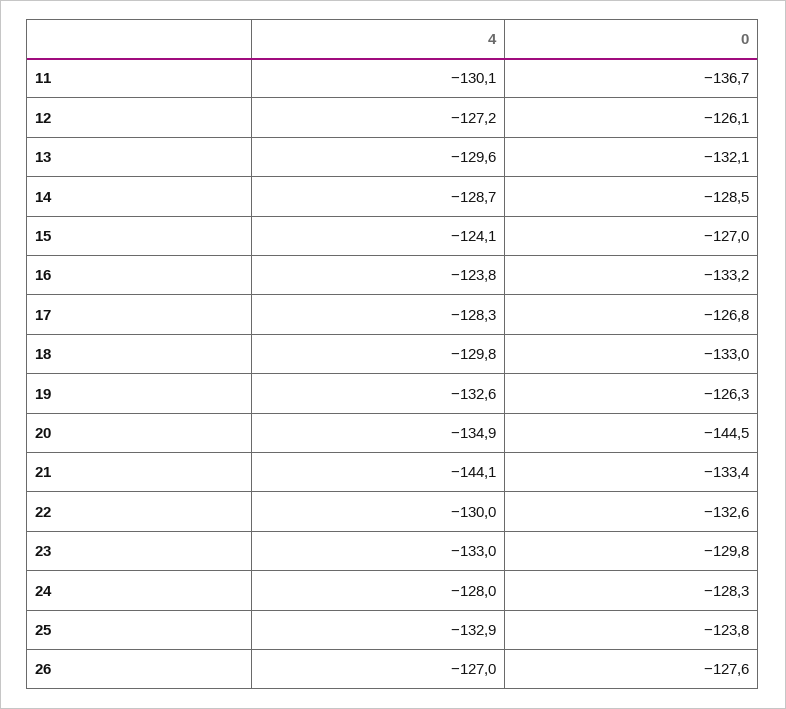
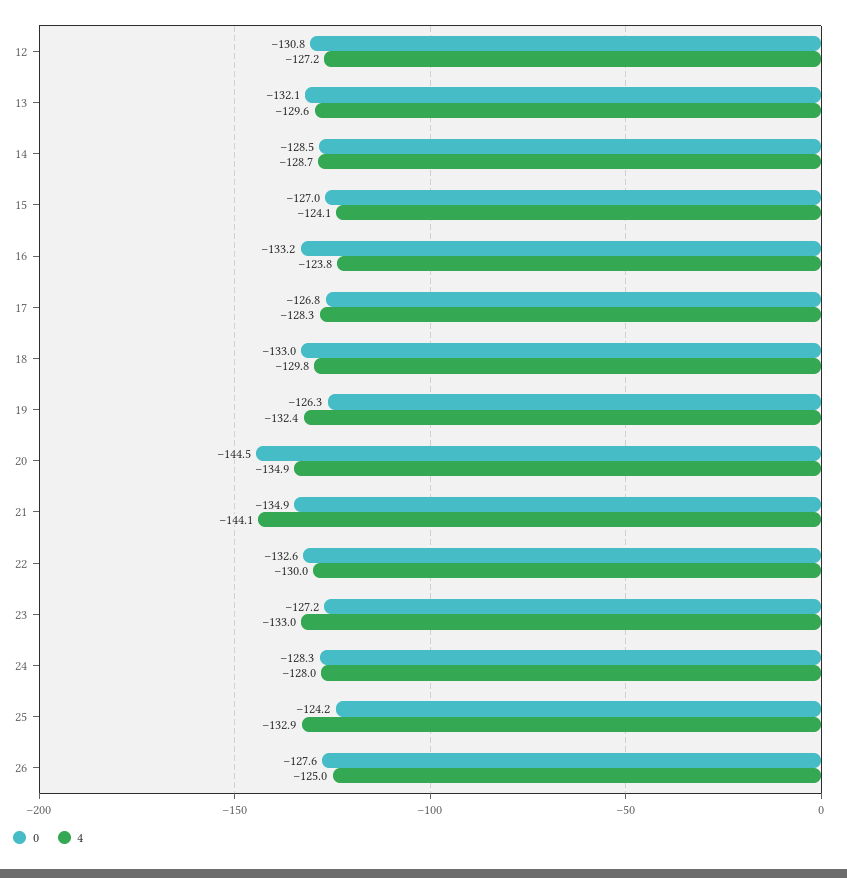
  {
    "4": {
-     "11": -130.1,
      "12": -127.2,
      "13": -129.6,
      "14": -128.7,
      "15": -124.1,
      "16": -123.8,
      "17": -128.3,
      "18": -129.8,
-     "19": -132.6,
+     "19": -132.4,
      "20": -134.9,
      "21": -144.1,
      "22": -130,
      "23": -133,
      "24": -128,
      "25": -132.9,
-     "26": -127
+     "26": -125
    },
    "0": {
-     "11": -136.7,
-     "12": -126.1,
+     "12": -130.8,
      "13": -132.1,
      "14": -128.5,
      "15": -127,
      "16": -133.2,
      "17": -126.8,
      "18": -133,
      "19": -126.3,
      "20": -144.5,
-     "21": -133.4,
+     "21": -134.9,
      "22": -132.6,
-     "23": -129.8,
+     "23": -127.2,
      "24": -128.3,
-     "25": -123.8,
+     "25": -124.2,
      "26": -127.6
    }
  }

